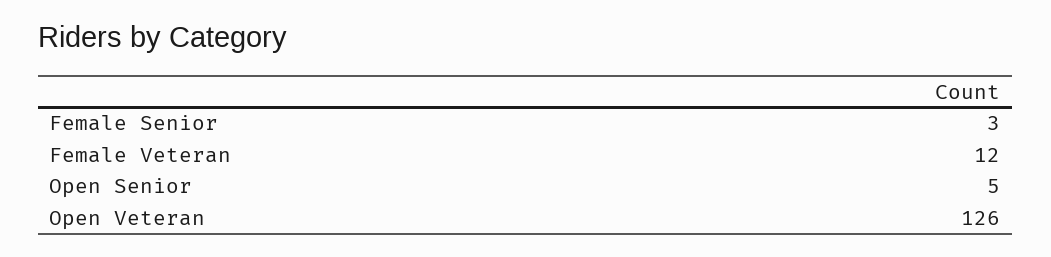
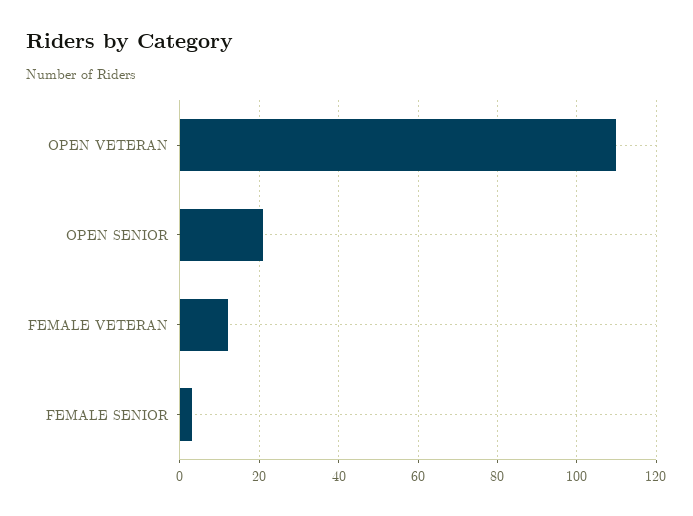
  {
    "Female Senior": 3,
    "Female Veteran": 12,
-   "Open Senior": 5,
+   "Open Senior": 20,
-   "Open Veteran": 126
+   "Open Veteran": 110
  }

